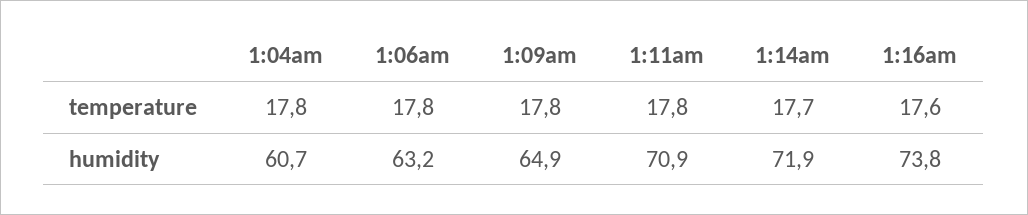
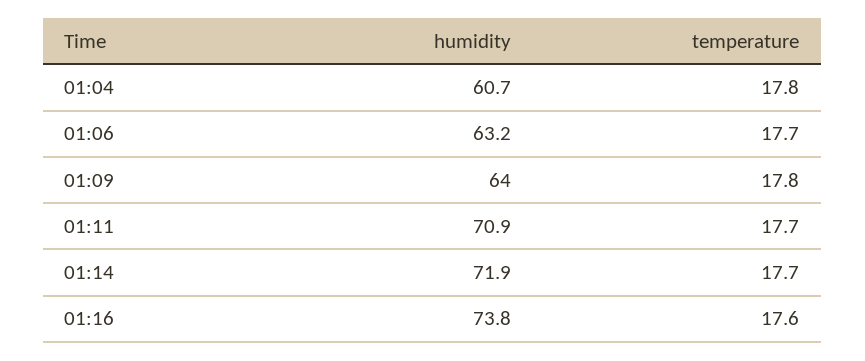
  {
    "1:04am": {
      "temperature": 17.8,
      "humidity": 60.7
    },
    "1:06am": {
-     "temperature": 17.8,
+     "temperature": 17.7,
      "humidity": 63.2
    },
    "1:09am": {
      "temperature": 17.8,
-     "humidity": 64.9
+     "humidity": 64
    },
    "1:11am": {
-     "temperature": 17.8,
+     "temperature": 17.7,
      "humidity": 70.9
    },
    "1:14am": {
      "temperature": 17.7,
      "humidity": 71.9
    },
    "1:16am": {
      "temperature": 17.6,
      "humidity": 73.8
    }
  }

